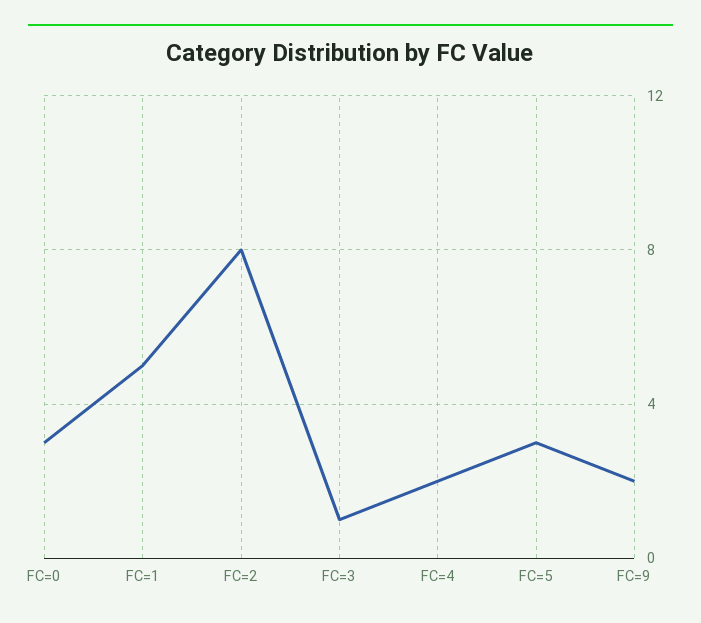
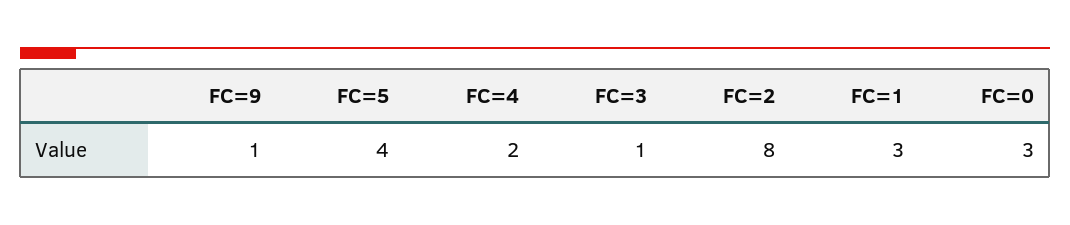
  {
    "FC=0": 3,
-   "FC=1": 5,
+   "FC=1": 3,
    "FC=2": 8,
    "FC=3": 1,
    "FC=4": 2,
-   "FC=5": 3,
+   "FC=5": 4,
-   "FC=9": 2
+   "FC=9": 1
  }

